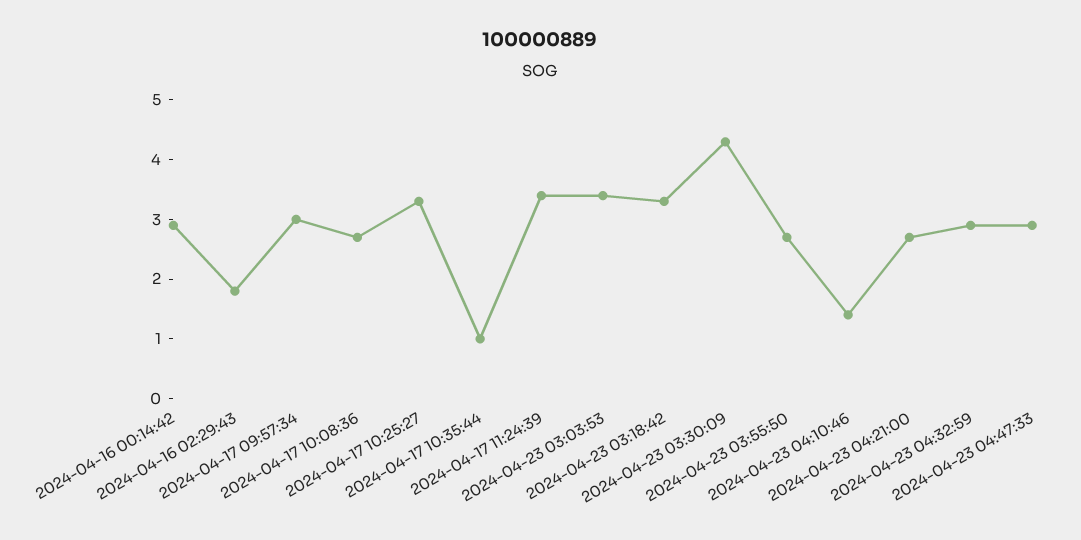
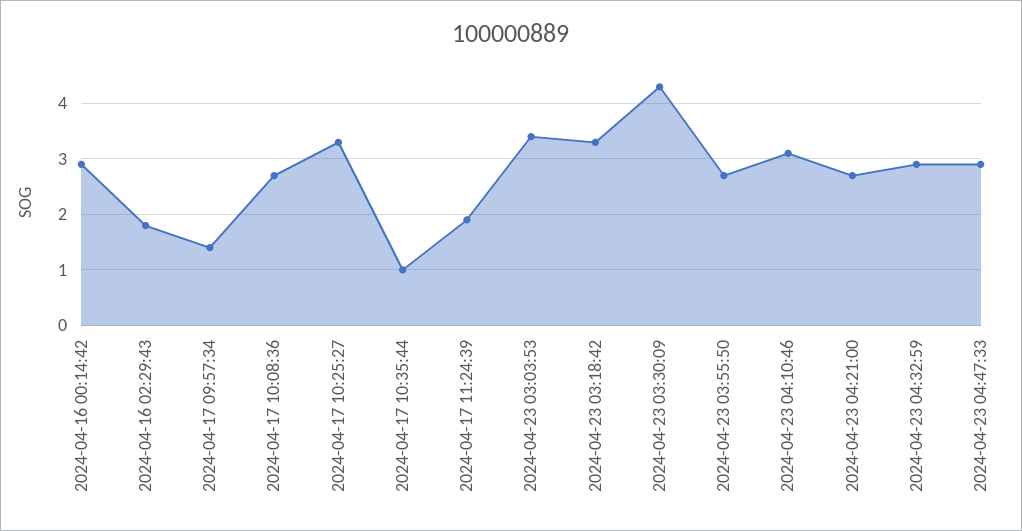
  {
    "2024-04-16 00:14:42": 3,
    "2024-04-16 02:29:43": 2,
-   "2024-04-17 09:57:34": 3,
+   "2024-04-17 09:57:34": 1.5,
    "2024-04-17 10:08:36": 2.5,
    "2024-04-17 10:25:27": 3.5,
    "2024-04-17 10:35:44": 1,
-   "2024-04-17 11:24:39": 3.5,
+   "2024-04-17 11:24:39": 2,
    "2024-04-23 03:03:53": 3.5,
    "2024-04-23 03:18:42": 3.5,
    "2024-04-23 03:30:09": 4.5,
    "2024-04-23 03:55:50": 2.5,
-   "2024-04-23 04:10:46": 1.5,
+   "2024-04-23 04:10:46": 3,
    "2024-04-23 04:21:00": 2.5,
    "2024-04-23 04:32:59": 3,
    "2024-04-23 04:47:33": 3
  }

